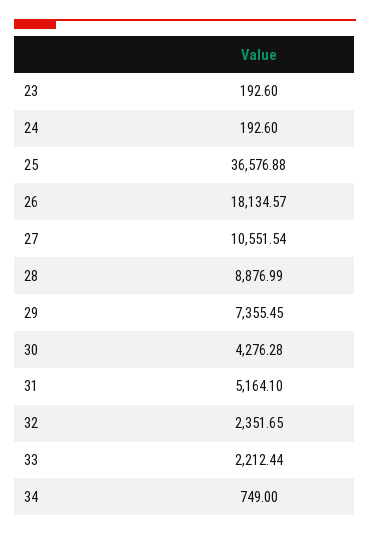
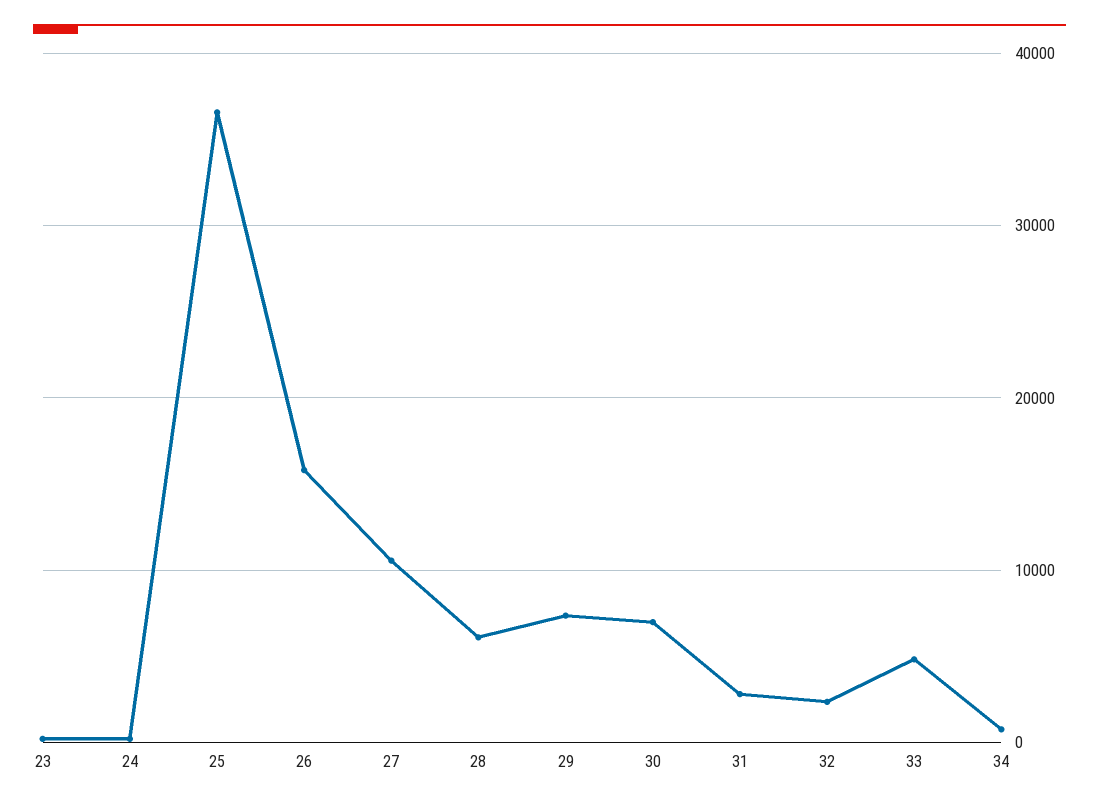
  {
    "23": 192.6,
    "24": 192.6,
    "25": 36576.88,
-   "26": 18134.57,
+   "26": 16000,
    "27": 10551.54,
-   "28": 8876.99,
+   "28": 6000,
    "29": 7355.45,
-   "30": 4276.28,
+   "30": 7000,
-   "31": 5164.1,
+   "31": 3000,
    "32": 2351.65,
-   "33": 2212.44,
+   "33": 5000,
    "34": 749
  }

